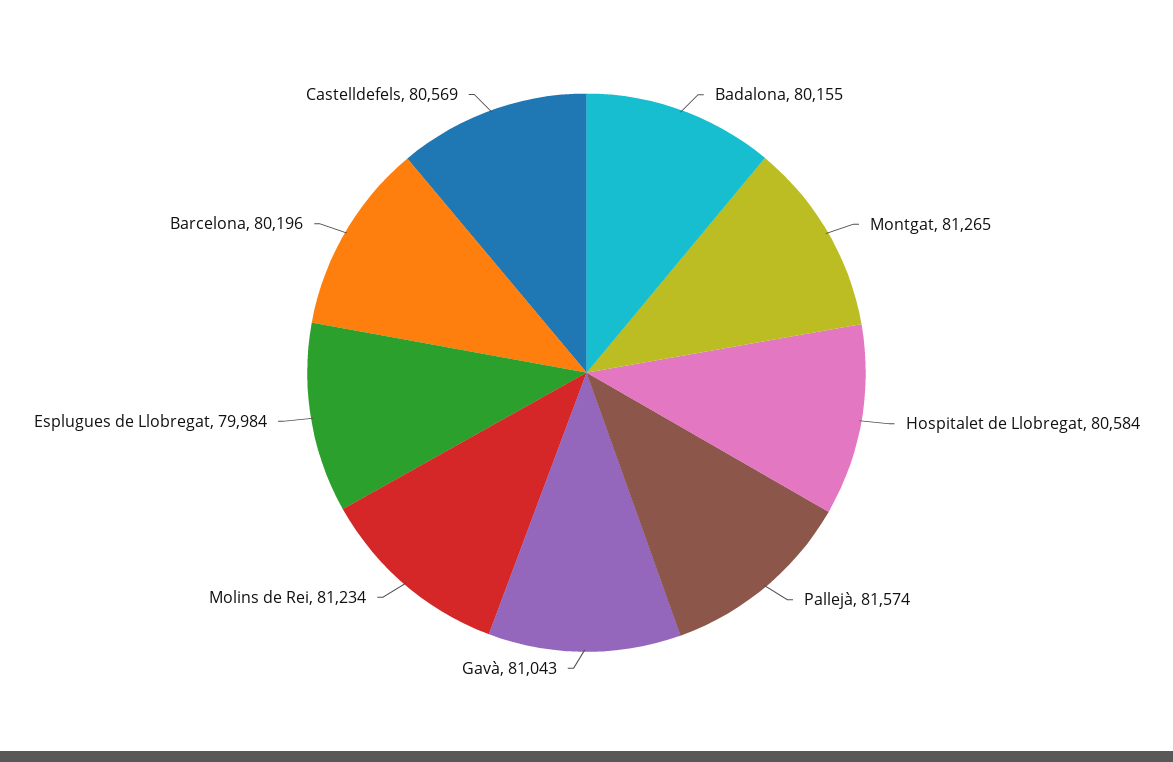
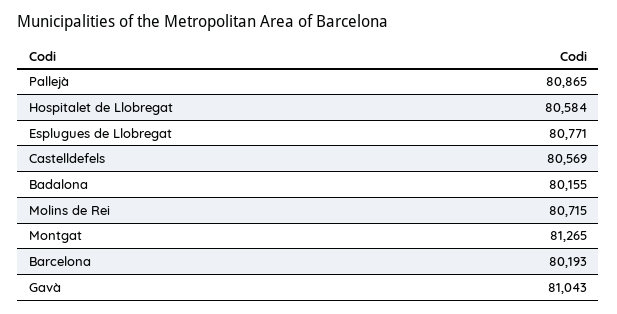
  {
    "Badalona": 80155,
    "Montgat": 81265,
    "Hospitalet de Llobregat": 80584,
-   "Pallejà": 81574,
+   "Pallejà": 80865,
    "Gavà": 81043,
-   "Molins de Rei": 81234,
+   "Molins de Rei": 80715,
-   "Esplugues de Llobregat": 79984,
+   "Esplugues de Llobregat": 80771,
-   "Barcelona": 80196,
+   "Barcelona": 80193,
    "Castelldefels": 80569
  }

